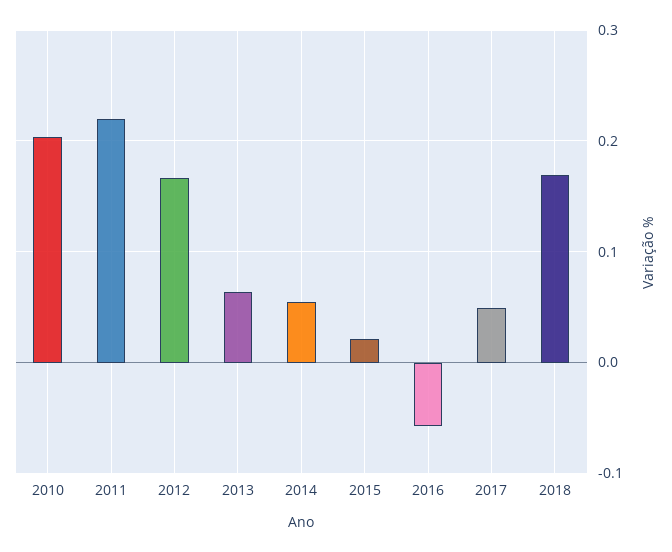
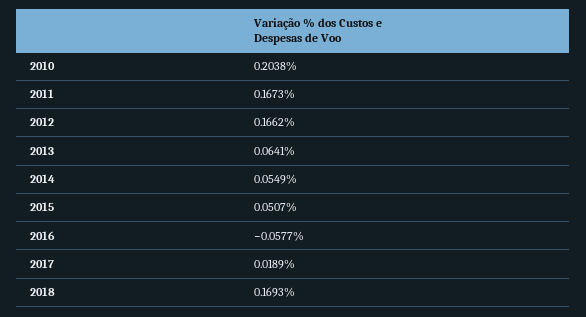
  {
    "2010": 0.2038,
-   "2011": 0.22,
+   "2011": 0.1673,
    "2012": 0.1662,
    "2013": 0.0641,
    "2014": 0.0549,
-   "2015": 0.02,
+   "2015": 0.0507,
    "2016": -0.0577,
-   "2017": 0.05,
+   "2017": 0.0189,
    "2018": 0.1693
  }

